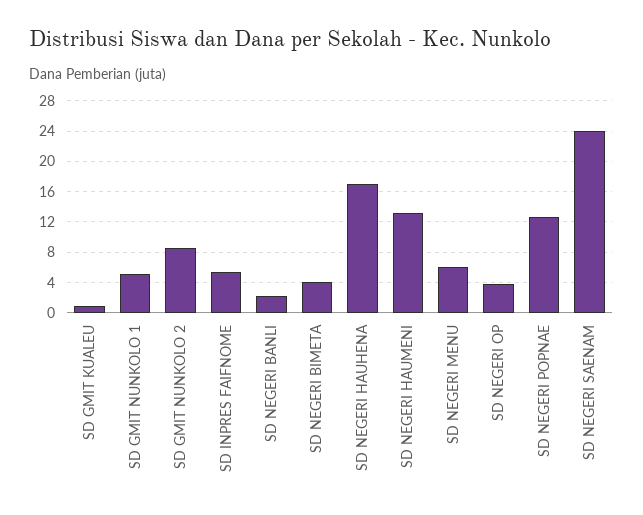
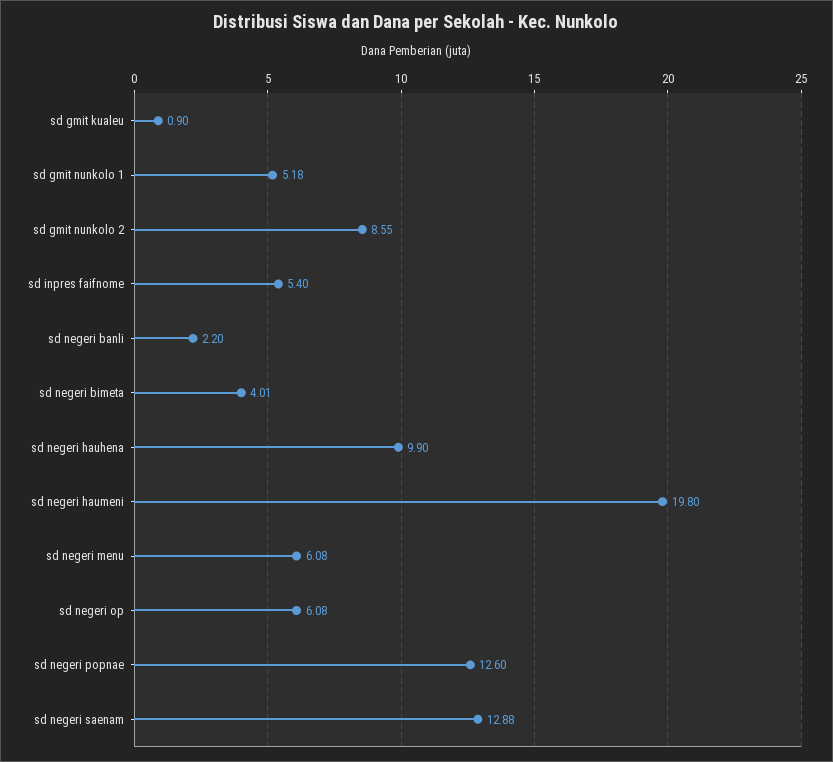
  {
    "SD GMIT KUALEU": 0.9,
    "SD GMIT NUNKOLO 1": 5.18,
    "SD GMIT NUNKOLO 2": 8.55,
    "SD INPRES FAIFNOME": 5.4,
    "SD NEGERI BANLI": 2.2,
    "SD NEGERI BIMETA": 4.01,
-   "SD NEGERI HAUHENA": 17,
+   "SD NEGERI HAUHENA": 9.9,
-   "SD NEGERI HAUMENI": 13,
+   "SD NEGERI HAUMENI": 19.8,
    "SD NEGERI MENU": 6.08,
-   "SD NEGERI OP": 4,
+   "SD NEGERI OP": 6.08,
    "SD NEGERI POPNAE": 12.6,
-   "SD NEGERI SAENAM": 24
+   "SD NEGERI SAENAM": 12.88
  }

